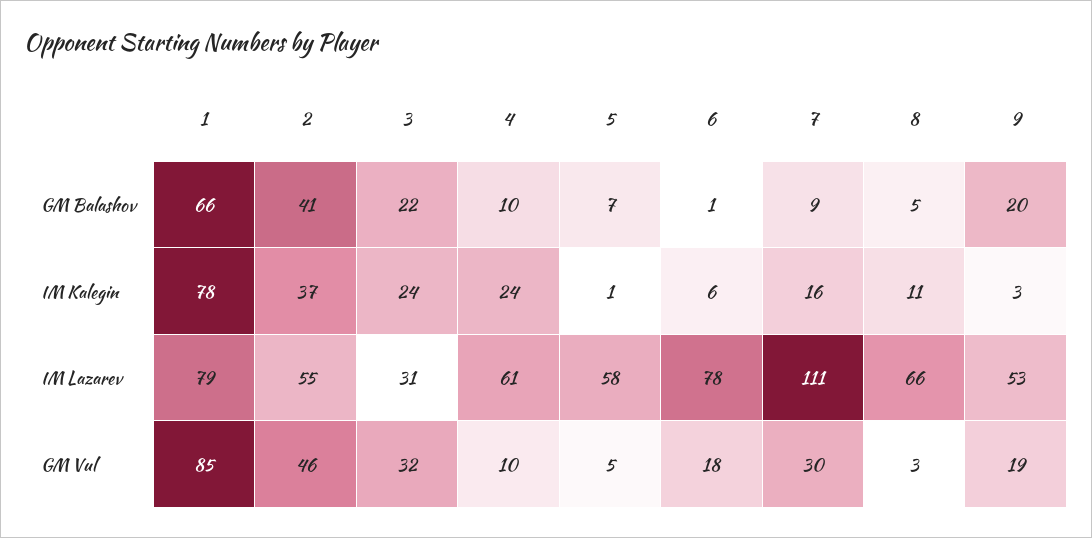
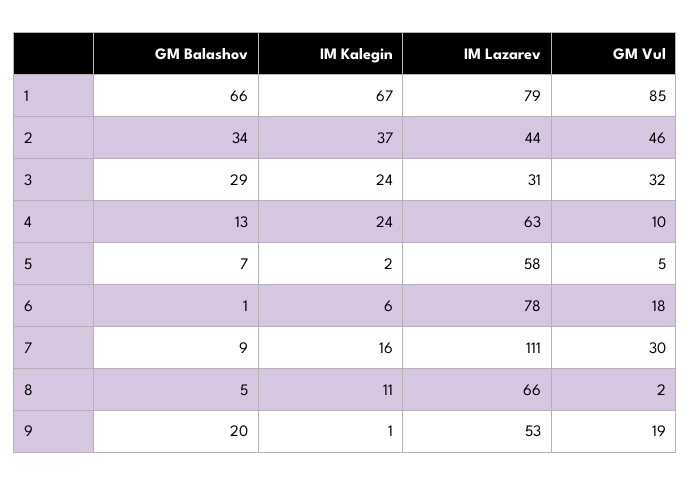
  {
    "1": {
      "GM Balashov": 66,
-     "IM Kalegin": 78,
+     "IM Kalegin": 67,
      "IM Lazarev": 79,
      "GM Vul": 85
    },
    "2": {
-     "GM Balashov": 41,
+     "GM Balashov": 34,
      "IM Kalegin": 37,
-     "IM Lazarev": 55,
+     "IM Lazarev": 44,
      "GM Vul": 46
    },
    "3": {
-     "GM Balashov": 22,
+     "GM Balashov": 29,
      "IM Kalegin": 24,
      "IM Lazarev": 31,
      "GM Vul": 32
    },
    "4": {
-     "GM Balashov": 10,
+     "GM Balashov": 13,
      "IM Kalegin": 24,
-     "IM Lazarev": 61,
+     "IM Lazarev": 63,
      "GM Vul": 10
    },
    "5": {
      "GM Balashov": 7,
-     "IM Kalegin": 1,
+     "IM Kalegin": 2,
      "IM Lazarev": 58,
      "GM Vul": 5
    },
    "6": {
      "GM Balashov": 1,
      "IM Kalegin": 6,
      "IM Lazarev": 78,
      "GM Vul": 18
    },
    "7": {
      "GM Balashov": 9,
      "IM Kalegin": 16,
      "IM Lazarev": 111,
      "GM Vul": 30
    },
    "8": {
      "GM Balashov": 5,
      "IM Kalegin": 11,
      "IM Lazarev": 66,
-     "GM Vul": 3
+     "GM Vul": 2
    },
    "9": {
      "GM Balashov": 20,
-     "IM Kalegin": 3,
+     "IM Kalegin": 1,
      "IM Lazarev": 53,
      "GM Vul": 19
    }
  }

